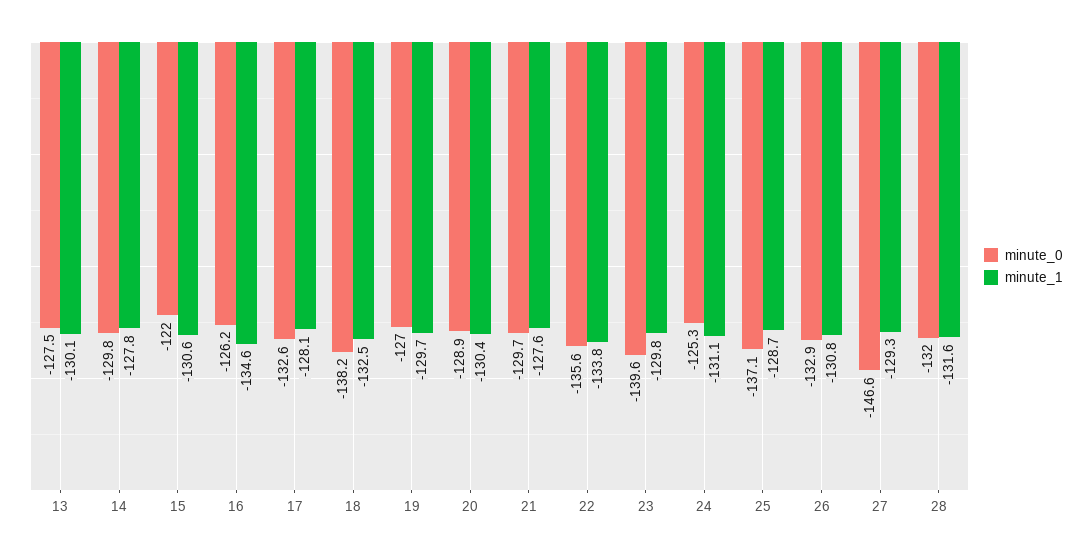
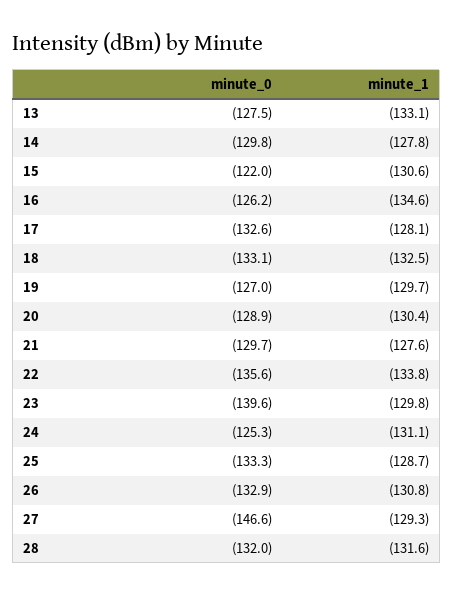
  {
    "minute_0": {
      "13": -127.5,
      "14": -129.8,
      "15": -122,
      "16": -126.2,
      "17": -132.6,
-     "18": -138.2,
+     "18": -133.1,
      "19": -127,
      "20": -128.9,
      "21": -129.7,
      "22": -135.6,
      "23": -139.6,
      "24": -125.3,
-     "25": -137.1,
+     "25": -133.3,
      "26": -132.9,
      "27": -146.6,
      "28": -132
    },
    "minute_1": {
-     "13": -130.1,
+     "13": -133.1,
      "14": -127.8,
      "15": -130.6,
      "16": -134.6,
      "17": -128.1,
      "18": -132.5,
      "19": -129.7,
      "20": -130.4,
      "21": -127.6,
      "22": -133.8,
      "23": -129.8,
      "24": -131.1,
      "25": -128.7,
      "26": -130.8,
      "27": -129.3,
      "28": -131.6
    }
  }

